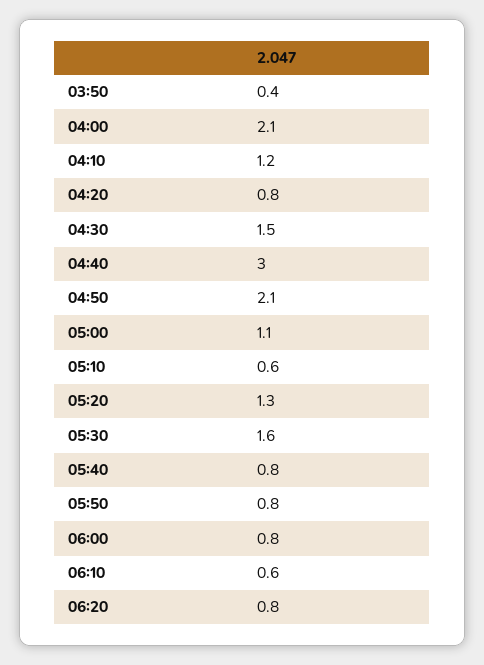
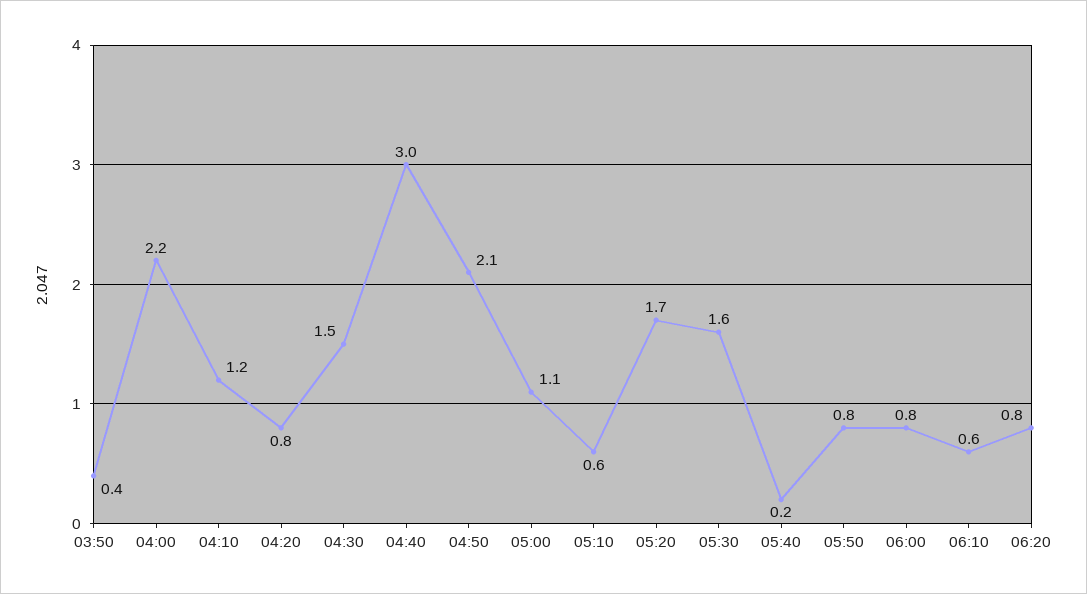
  {
    "03:50": 0.4,
-   "04:00": 2.1,
+   "04:00": 2.2,
    "04:10": 1.2,
    "04:20": 0.8,
    "04:30": 1.5,
    "04:40": 3,
    "04:50": 2.1,
    "05:00": 1.1,
    "05:10": 0.6,
-   "05:20": 1.3,
+   "05:20": 1.7,
    "05:30": 1.6,
-   "05:40": 0.8,
+   "05:40": 0.2,
    "05:50": 0.8,
    "06:00": 0.8,
    "06:10": 0.6,
    "06:20": 0.8
  }

